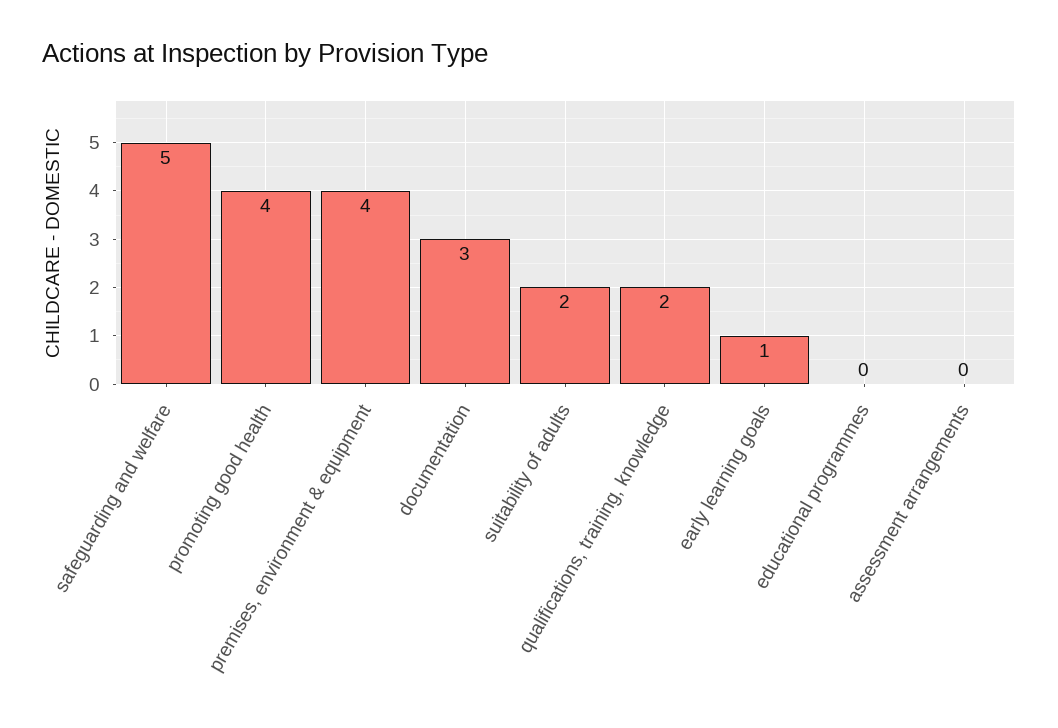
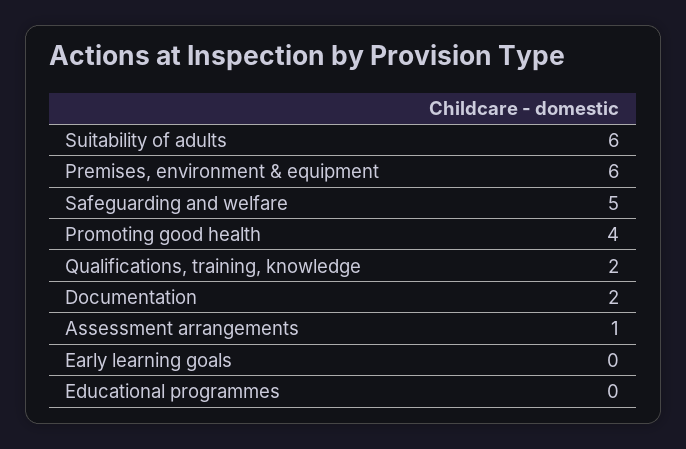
  {
    "safeguarding and welfare": 5,
    "promoting good health": 4,
-   "premises, environment & equipment": 4,
+   "premises, environment & equipment": 6,
-   "documentation": 3,
+   "documentation": 2,
-   "suitability of adults": 2,
+   "suitability of adults": 6,
    "qualifications, training, knowledge": 2,
-   "early learning goals": 1,
+   "early learning goals": 0,
    "educational programmes": 0,
-   "assessment arrangements": 0
+   "assessment arrangements": 1
  }

